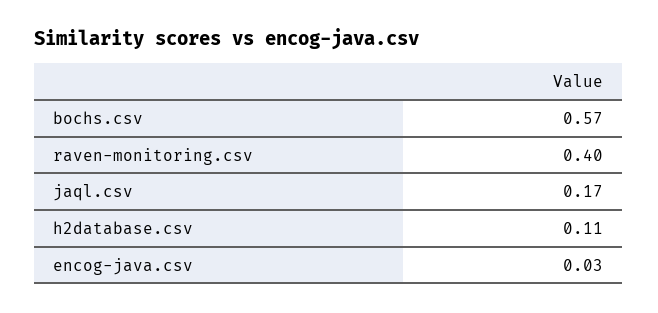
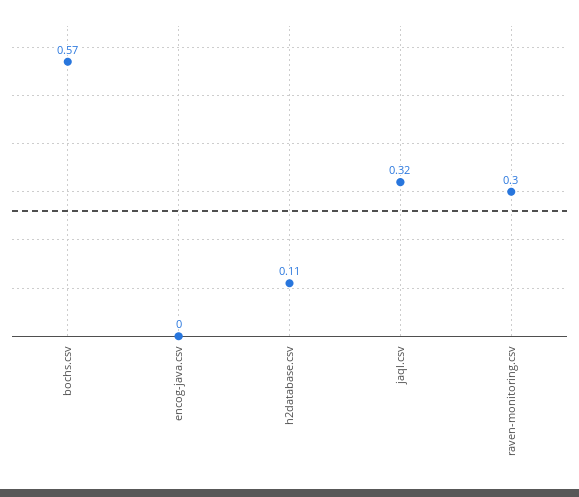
  {
    "bochs.csv": 0.57,
-   "raven-monitoring.csv": 0.4,
+   "raven-monitoring.csv": 0.3,
-   "jaql.csv": 0.17,
+   "jaql.csv": 0.32,
    "h2database.csv": 0.11,
-   "encog-java.csv": 0.03
+   "encog-java.csv": 0
  }

